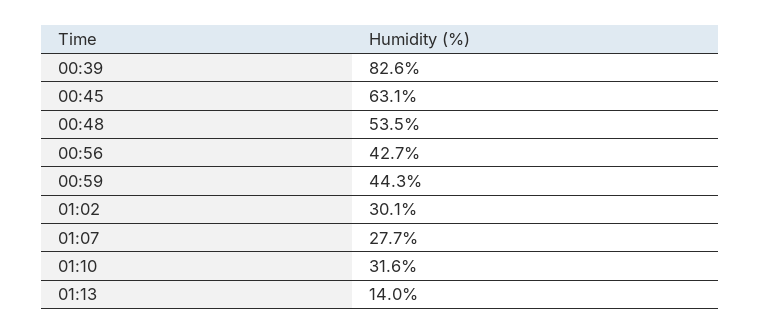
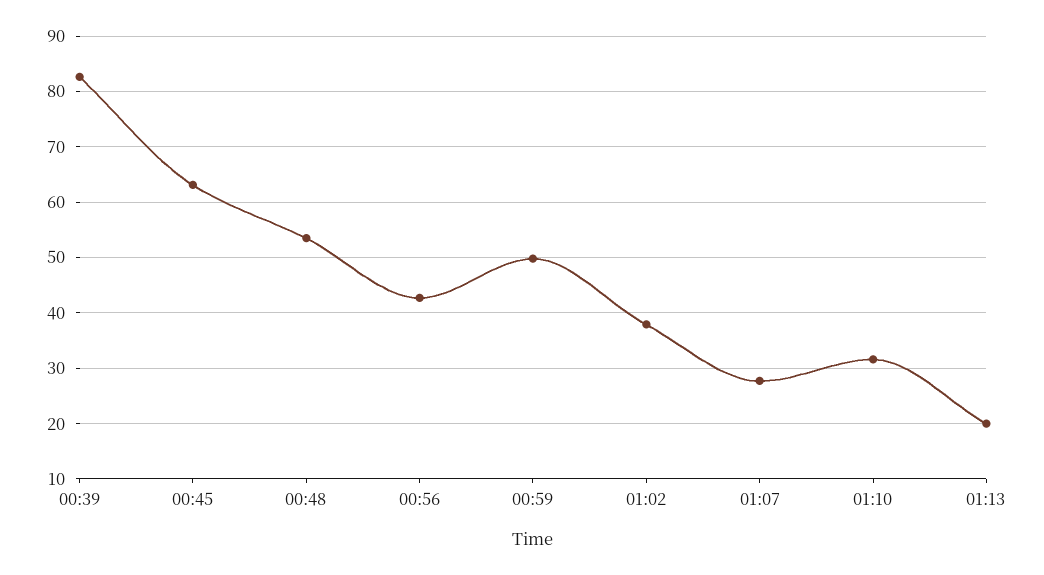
  {
    "00:39": 82.6,
    "00:45": 63.1,
    "00:48": 53.5,
    "00:56": 42.7,
-   "00:59": 44.3,
+   "00:59": 50,
-   "01:02": 30.1,
+   "01:02": 38,
    "01:07": 27.7,
    "01:10": 31.6,
-   "01:13": 14
+   "01:13": 20
  }

